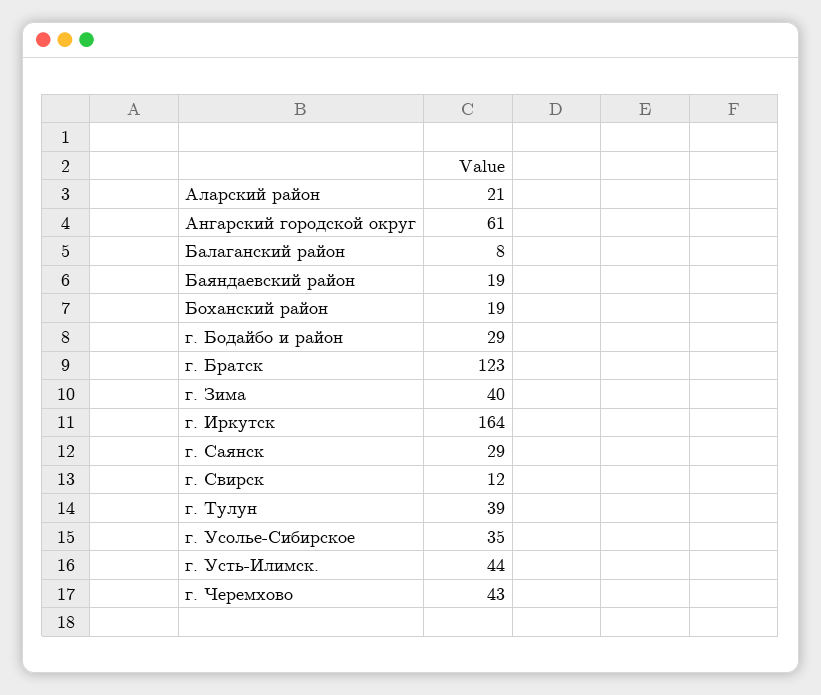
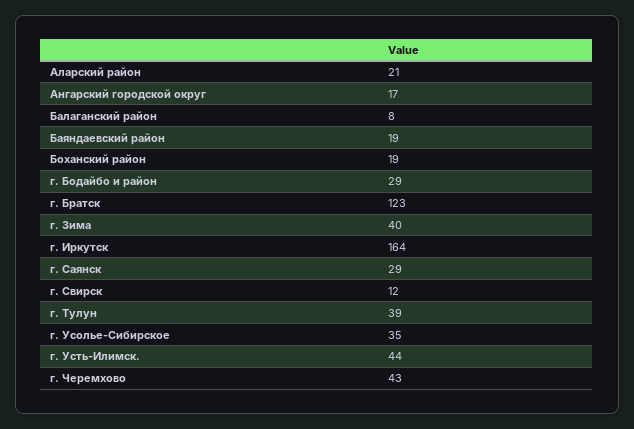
  {
    "Аларский район": 21,
-   "Ангарский городской округ": 61,
+   "Ангарский городской округ": 17,
    "Балаганский район": 8,
    "Баяндаевский район": 19,
    "Боханский район": 19,
    "г. Бодайбо и район": 29,
    "г. Братск": 123,
    "г. Зима": 40,
    "г. Иркутск": 164,
    "г. Саянск": 29,
    "г. Свирск": 12,
    "г. Тулун": 39,
    "г. Усолье-Сибирское": 35,
    "г. Усть-Илимск.": 44,
    "г. Черемхово": 43
  }

